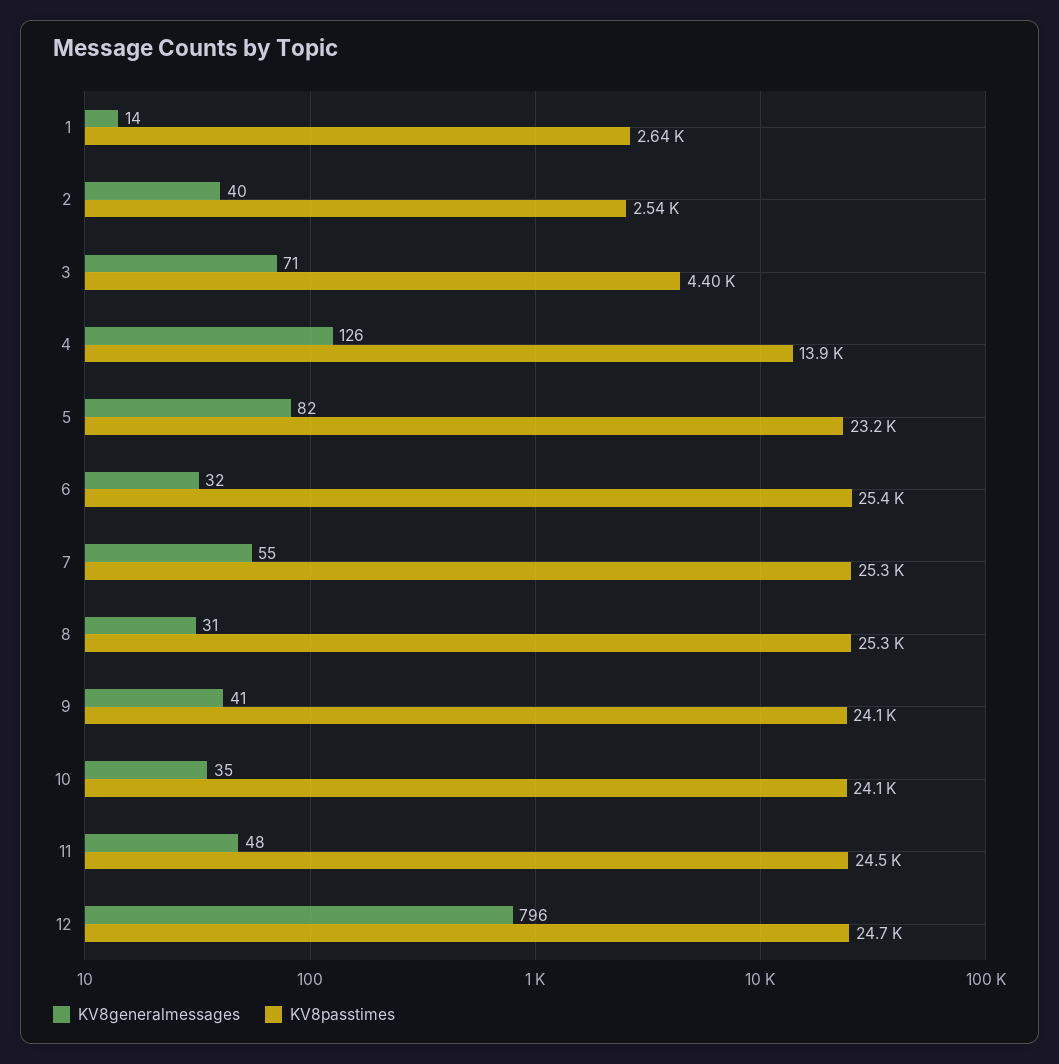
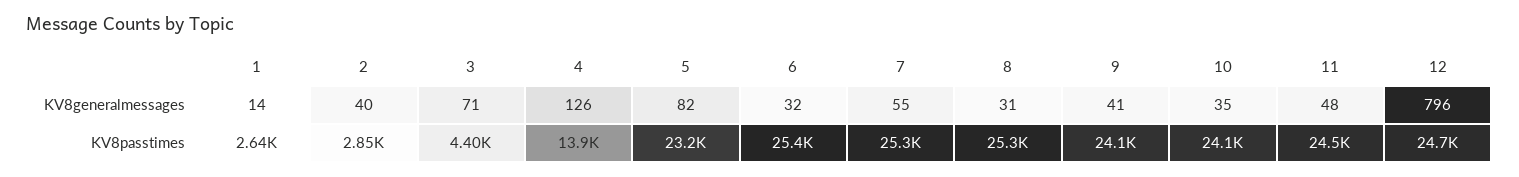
  {
    "KV8generalmessages": {
      "1": 14,
      "2": 40,
      "3": 71,
      "4": 126,
      "5": 82,
      "6": 32,
      "7": 55,
      "8": 31,
      "9": 41,
      "10": 35,
      "11": 48,
      "12": 796
    },
    "KV8passtimes": {
      "1": 2640,
-     "2": 2540,
+     "2": 2850,
      "3": 4400,
      "4": 13900,
      "5": 23200,
      "6": 25400,
      "7": 25300,
      "8": 25300,
      "9": 24100,
      "10": 24100,
      "11": 24500,
      "12": 24700
    }
  }

